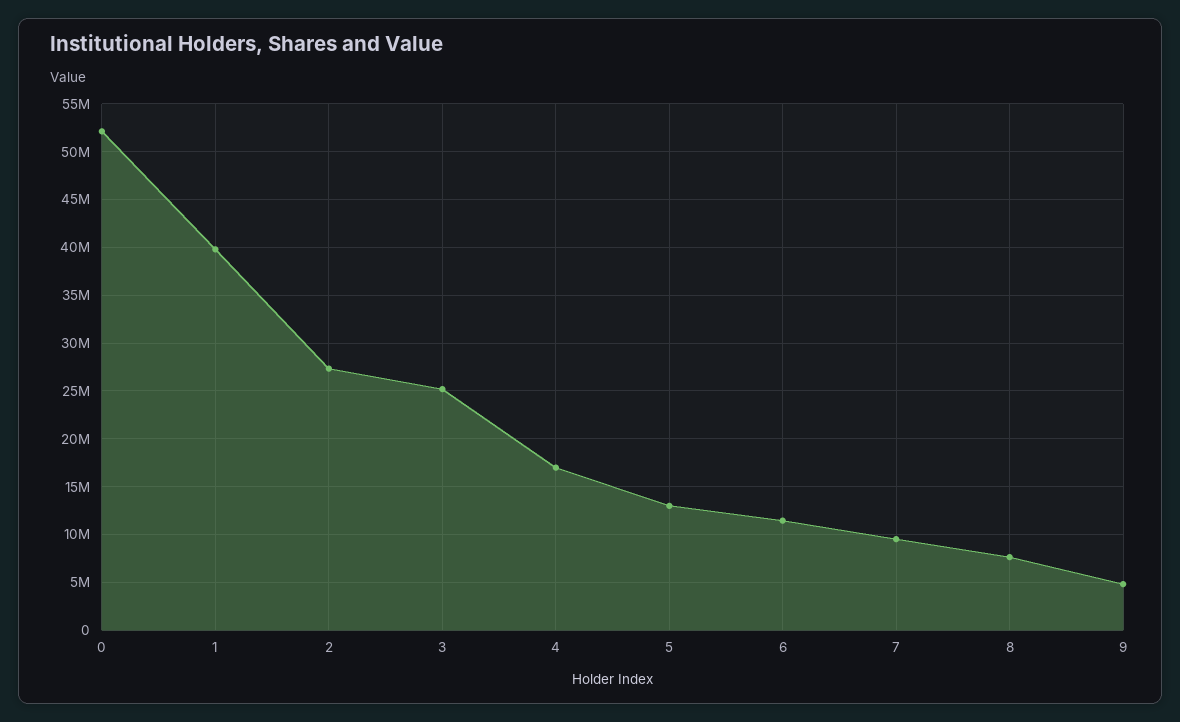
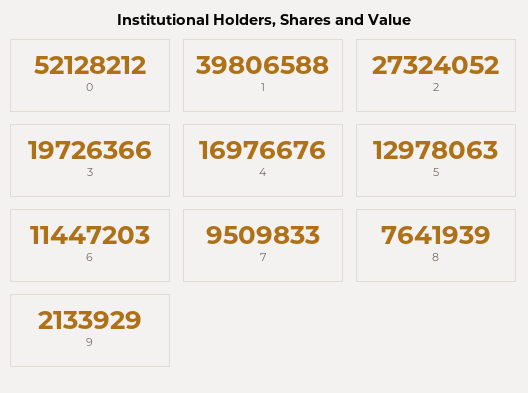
  {
    "0": 52128212,
    "1": 39806588,
    "2": 27324052,
-   "3": 25000000,
+   "3": 19726366,
    "4": 16976676,
    "5": 12978063,
    "6": 11447203,
    "7": 9509833,
    "8": 7641939,
-   "9": 5000000
+   "9": 2133929
  }

